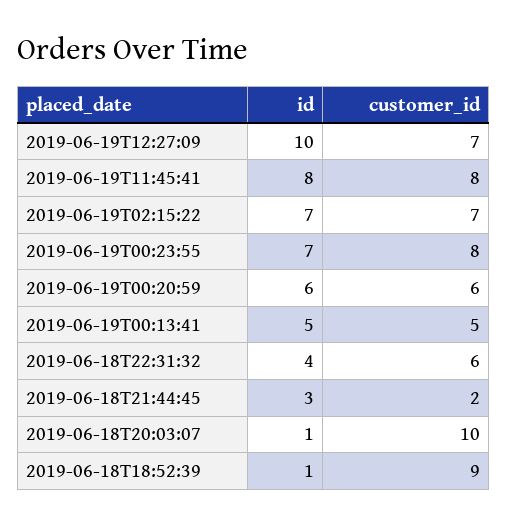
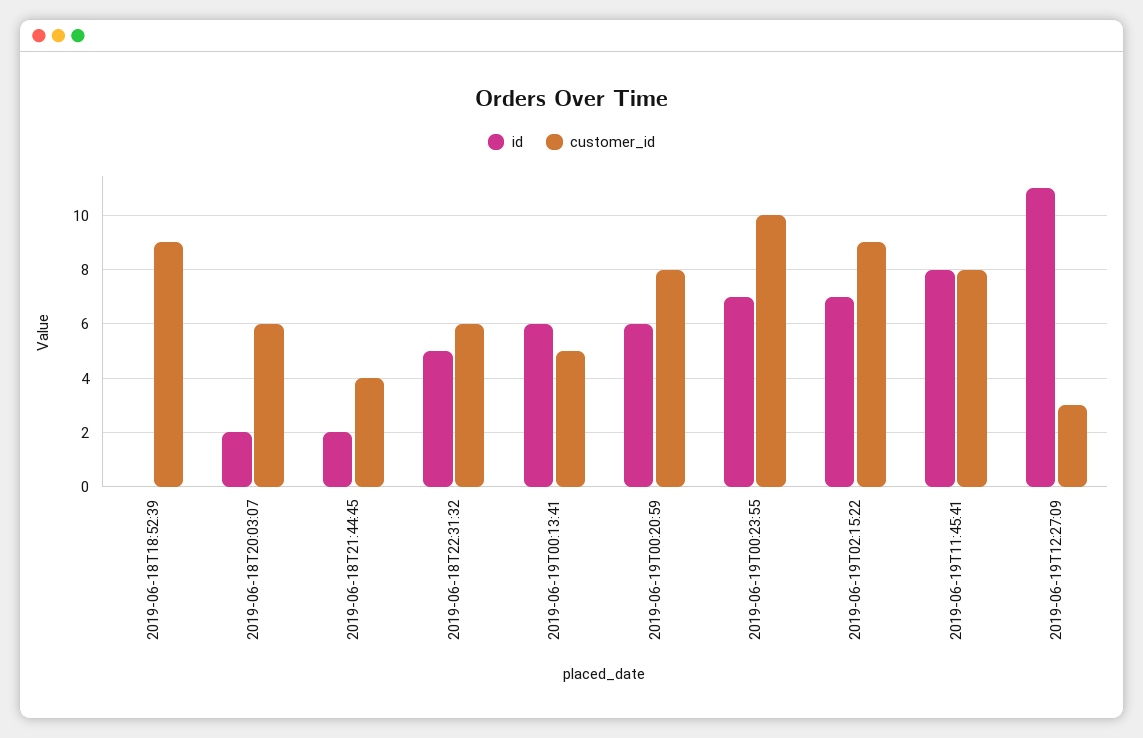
  {
    "id": {
-     "2019-06-19T12:27:09": 10,
+     "2019-06-19T12:27:09": 11,
      "2019-06-19T11:45:41": 8,
      "2019-06-19T02:15:22": 7,
      "2019-06-19T00:23:55": 7,
      "2019-06-19T00:20:59": 6,
-     "2019-06-19T00:13:41": 5,
+     "2019-06-19T00:13:41": 6,
-     "2019-06-18T22:31:32": 4,
+     "2019-06-18T22:31:32": 5,
-     "2019-06-18T21:44:45": 3,
+     "2019-06-18T21:44:45": 2,
-     "2019-06-18T20:03:07": 1,
+     "2019-06-18T20:03:07": 2,
-     "2019-06-18T18:52:39": 1
+     "2019-06-18T18:52:39": 0
    },
    "customer_id": {
-     "2019-06-19T12:27:09": 7,
+     "2019-06-19T12:27:09": 3,
      "2019-06-19T11:45:41": 8,
-     "2019-06-19T02:15:22": 7,
+     "2019-06-19T02:15:22": 9,
-     "2019-06-19T00:23:55": 8,
+     "2019-06-19T00:23:55": 10,
-     "2019-06-19T00:20:59": 6,
+     "2019-06-19T00:20:59": 8,
      "2019-06-19T00:13:41": 5,
      "2019-06-18T22:31:32": 6,
-     "2019-06-18T21:44:45": 2,
+     "2019-06-18T21:44:45": 4,
-     "2019-06-18T20:03:07": 10,
+     "2019-06-18T20:03:07": 6,
      "2019-06-18T18:52:39": 9
    }
  }

